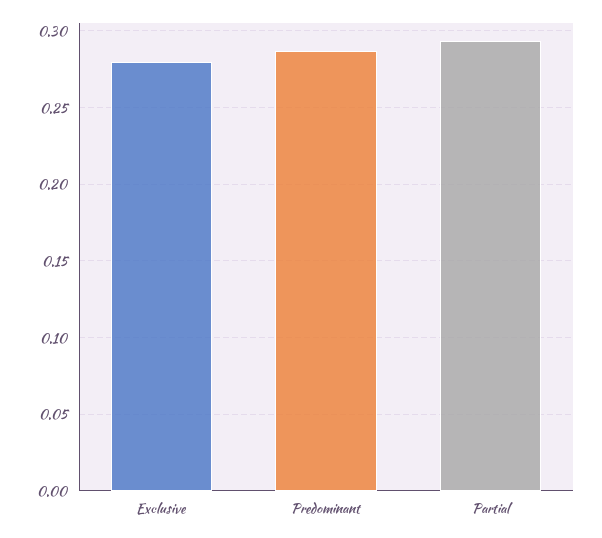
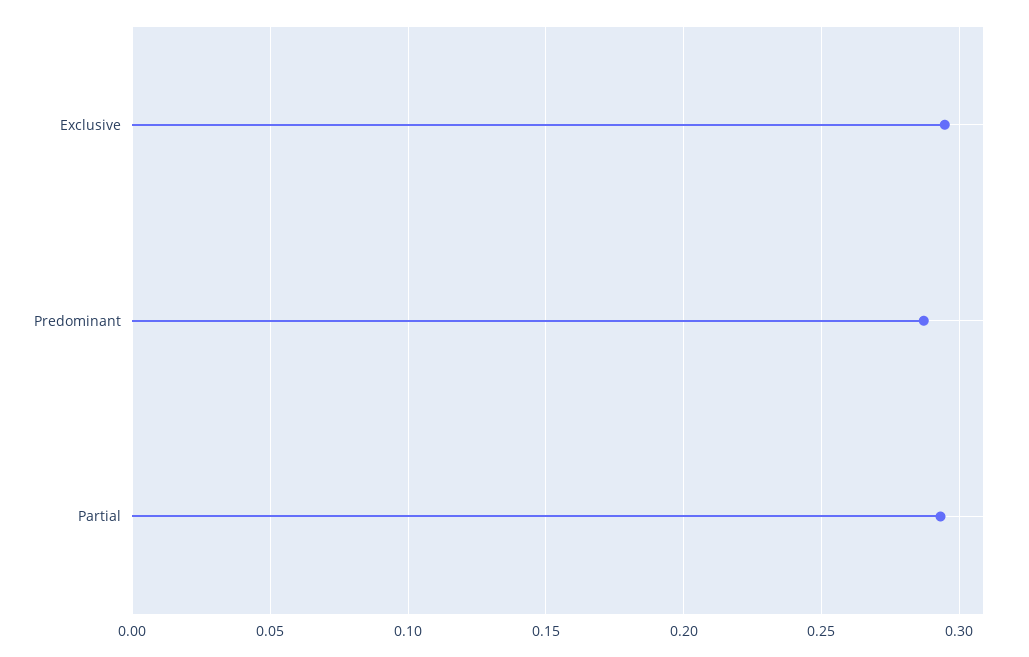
  {
-   "Exclusive": 0.28,
+   "Exclusive": 0.295,
    "Predominant": 0.285,
    "Partial": 0.295
  }

